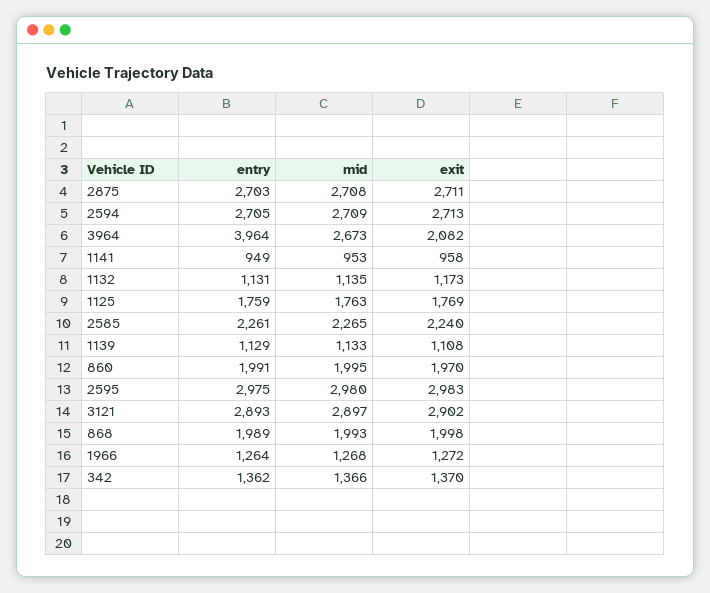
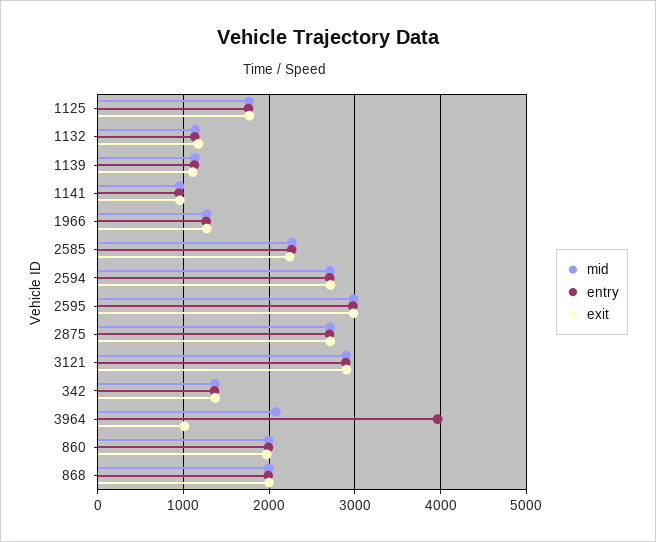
  {
    "entry": {
      "2875": 2703,
      "2594": 2705,
      "3964": 3964,
      "1141": 949,
      "1132": 1131,
      "1125": 1759,
      "2585": 2261,
      "1139": 1129,
      "860": 1991,
      "2595": 2975,
      "3121": 2893,
      "868": 1989,
      "1966": 1264,
      "342": 1362
    },
    "mid": {
      "2875": 2708,
      "2594": 2709,
-     "3964": 2673,
+     "3964": 2100,
      "1141": 953,
      "1132": 1135,
      "1125": 1763,
      "2585": 2265,
      "1139": 1133,
      "860": 1995,
      "2595": 2980,
      "3121": 2897,
      "868": 1993,
      "1966": 1268,
      "342": 1366
    },
    "exit": {
      "2875": 2711,
      "2594": 2713,
-     "3964": 2082,
+     "3964": 1000,
      "1141": 958,
      "1132": 1173,
      "1125": 1769,
      "2585": 2240,
      "1139": 1108,
      "860": 1970,
      "2595": 2983,
      "3121": 2902,
      "868": 1998,
      "1966": 1272,
      "342": 1370
    }
  }

